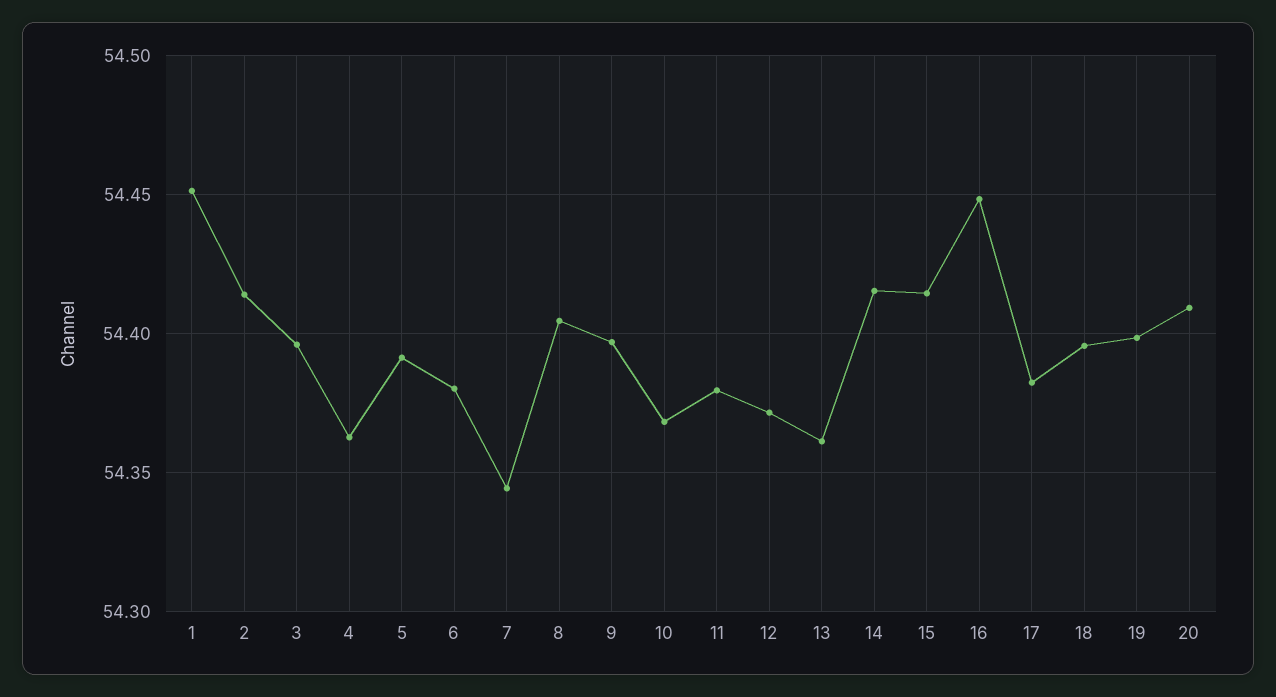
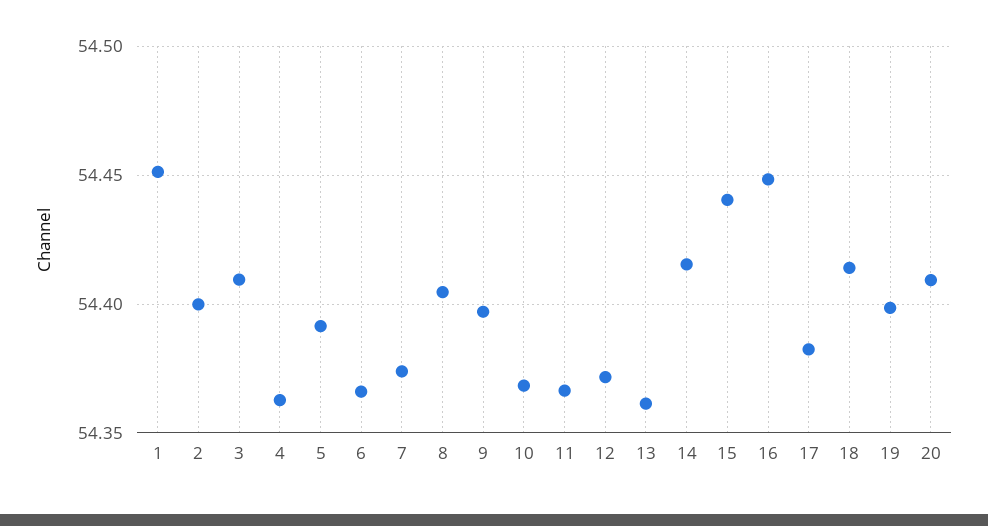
  {
    "1": 54.45,
-   "2": 54.415,
+   "2": 54.4,
-   "3": 54.395,
+   "3": 54.41,
    "4": 54.365,
    "5": 54.39,
-   "6": 54.38,
+   "6": 54.365,
-   "7": 54.345,
+   "7": 54.375,
    "8": 54.405,
    "9": 54.395,
    "10": 54.37,
-   "11": 54.38,
+   "11": 54.365,
    "12": 54.37,
    "13": 54.36,
    "14": 54.415,
-   "15": 54.415,
+   "15": 54.44,
    "16": 54.45,
    "17": 54.38,
-   "18": 54.395,
+   "18": 54.415,
    "19": 54.4,
    "20": 54.41
  }

